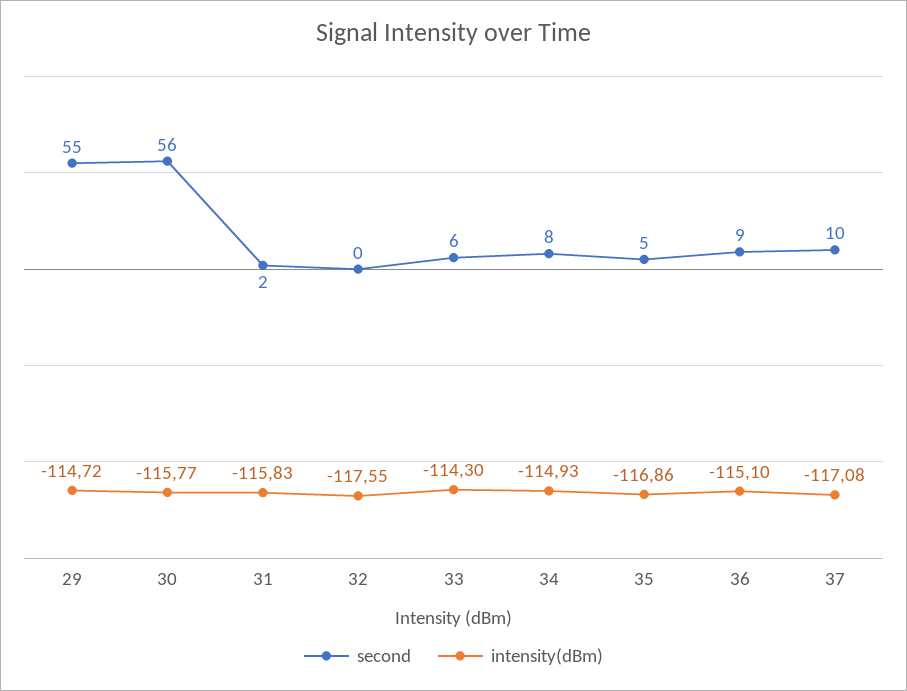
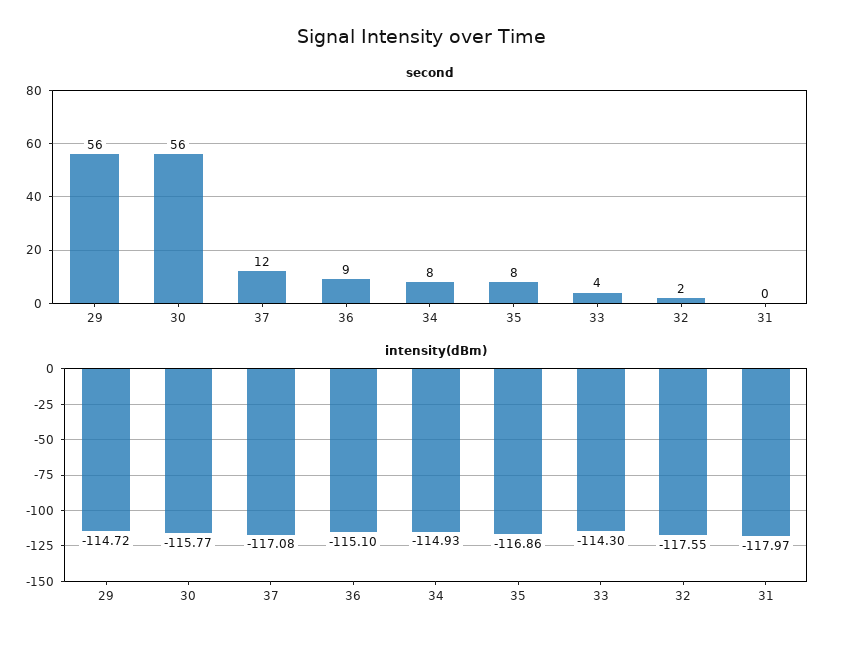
  {
    "second": {
-     "29": 55,
+     "29": 56,
      "30": 56,
-     "31": 2,
+     "31": 0,
-     "32": 0,
+     "32": 2,
-     "33": 6,
+     "33": 4,
      "34": 8,
-     "35": 5,
+     "35": 8,
      "36": 9,
-     "37": 10
+     "37": 12
    },
    "intensity(dBm)": {
      "29": -114.72,
      "30": -115.77,
-     "31": -115.83,
+     "31": -117.97,
      "32": -117.55,
      "33": -114.3,
      "34": -114.93,
      "35": -116.86,
      "36": -115.1,
      "37": -117.08
    }
  }

